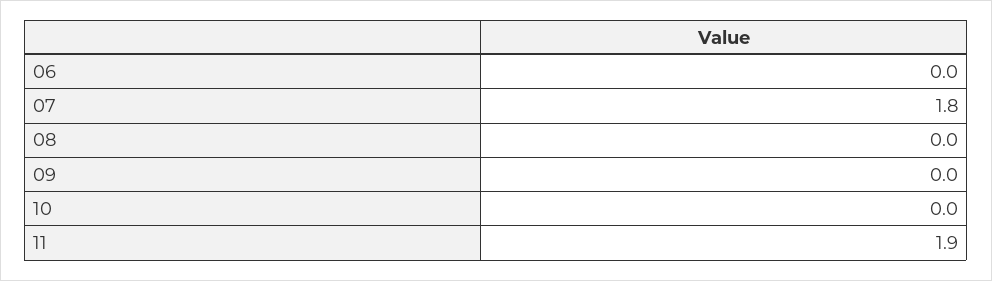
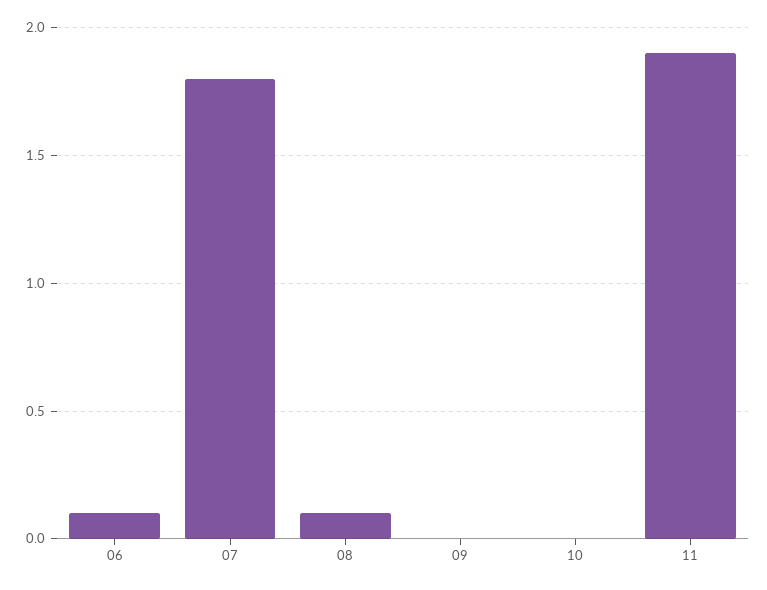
  {
-   "06": 0,
+   "06": 0.1,
    "07": 1.8,
-   "08": 0,
+   "08": 0.1,
    "09": 0,
    "10": 0,
    "11": 1.9
  }

